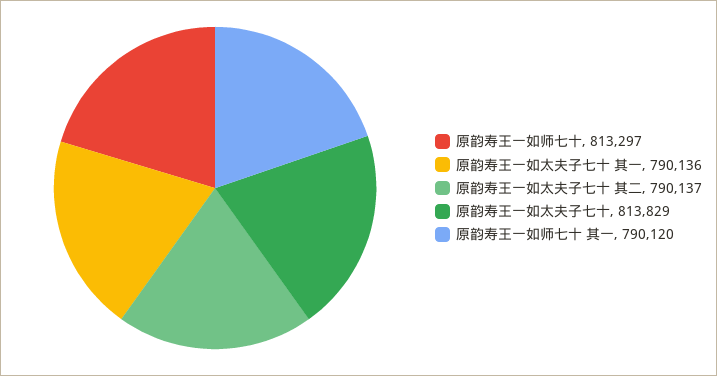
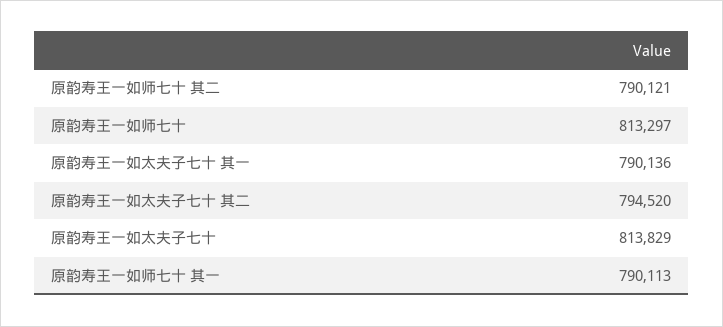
  {
    "原韵寿王一如师七十": 813297,
    "原韵寿王一如太夫子七十 其一": 790136,
-   "原韵寿王一如太夫子七十 其二": 790137,
+   "原韵寿王一如太夫子七十 其二": 794520,
    "原韵寿王一如太夫子七十": 813829,
-   "原韵寿王一如师七十 其一": 790120
+   "原韵寿王一如师七十 其一": 790113,
+   "原韵寿王一如师七十 其二": 790121
  }

